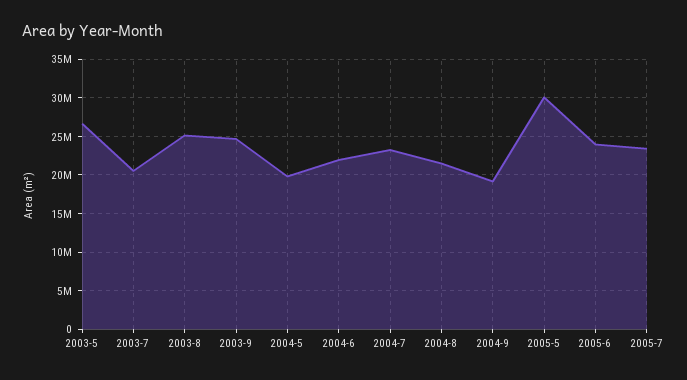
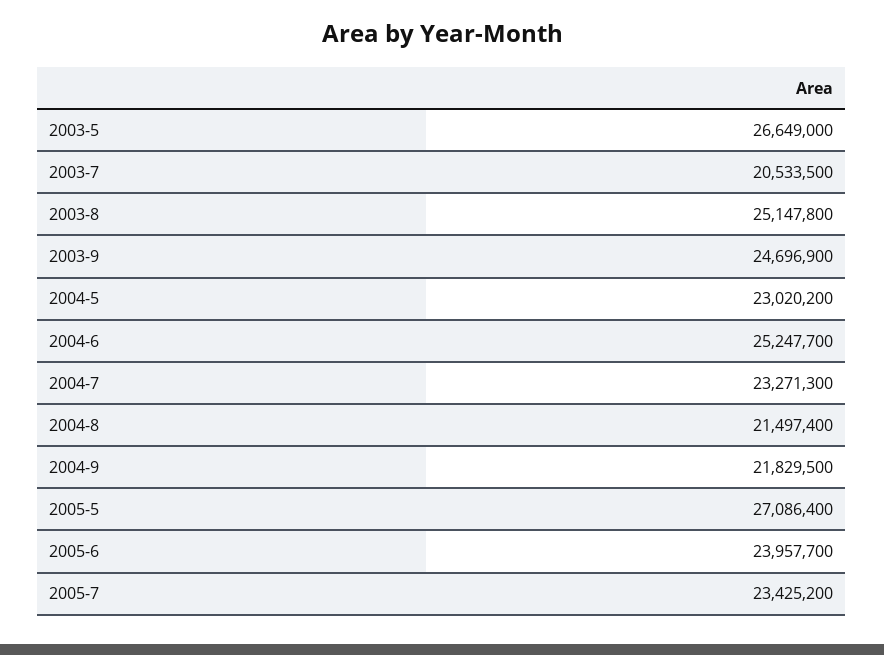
  {
    "2003-5": 26649000,
    "2003-7": 20533500,
    "2003-8": 25147800,
    "2003-9": 24696900,
-   "2004-5": 20000000,
+   "2004-5": 23020200,
-   "2004-6": 22000000,
+   "2004-6": 25247700,
    "2004-7": 23271300,
    "2004-8": 21497400,
-   "2004-9": 19000000,
+   "2004-9": 21829500,
-   "2005-5": 30000000,
+   "2005-5": 27086400,
    "2005-6": 23957700,
    "2005-7": 23425200
  }

